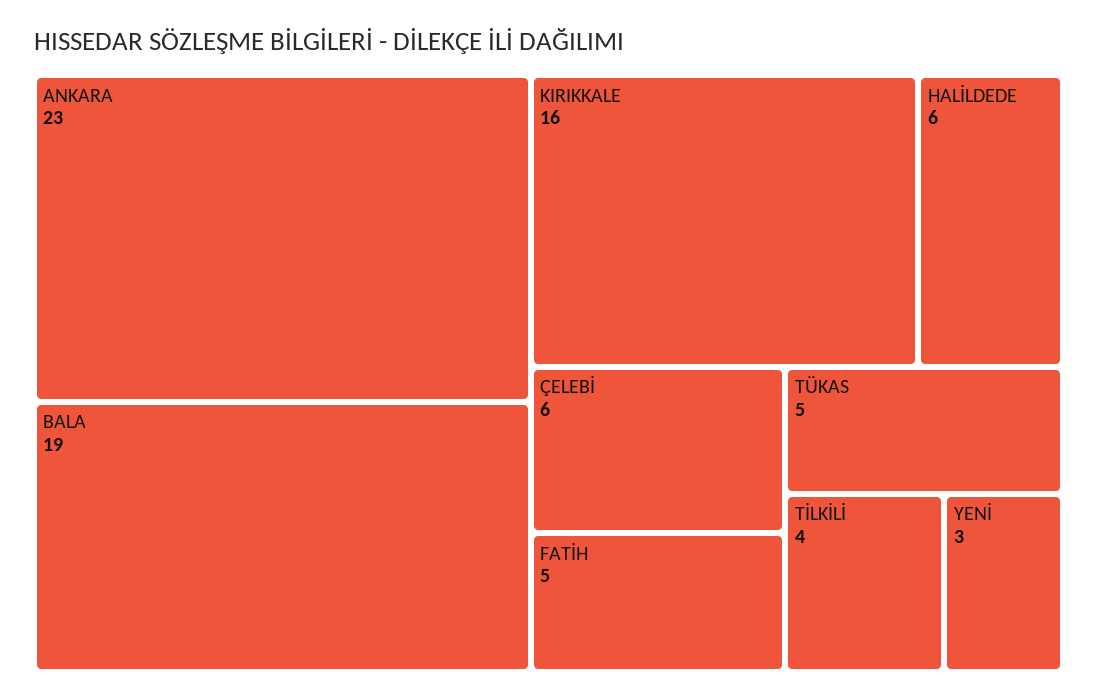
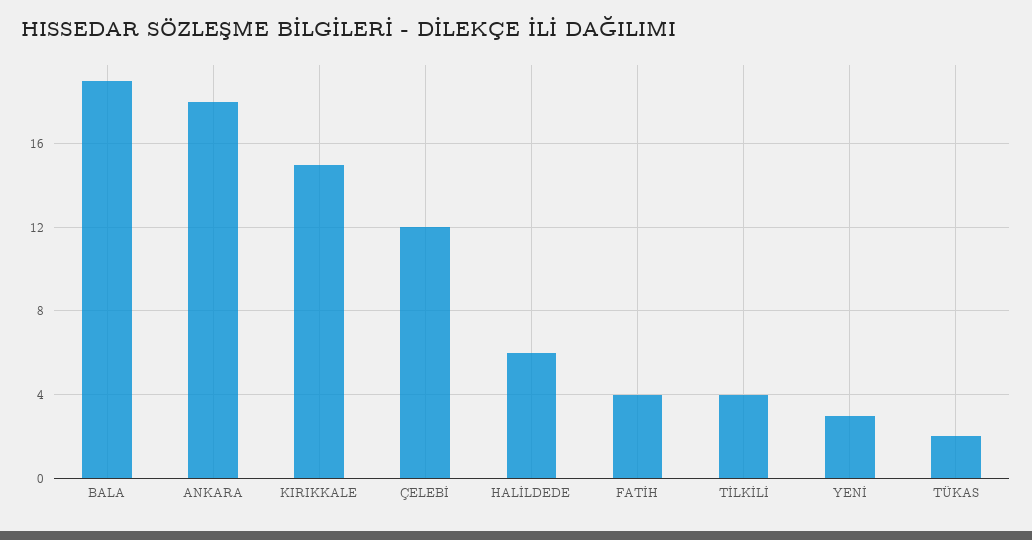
  {
-   "ANKARA": 23,
+   "ANKARA": 18,
    "BALA": 19,
-   "KIRIKKALE": 16,
+   "KIRIKKALE": 15,
    "HALİLDEDE": 6,
-   "ÇELEBİ": 6,
+   "ÇELEBİ": 12,
-   "FATİH": 5,
+   "FATİH": 4,
-   "TÜKAS": 5,
+   "TÜKAS": 2,
    "TİLKİLİ": 4,
    "YENİ": 3
  }

